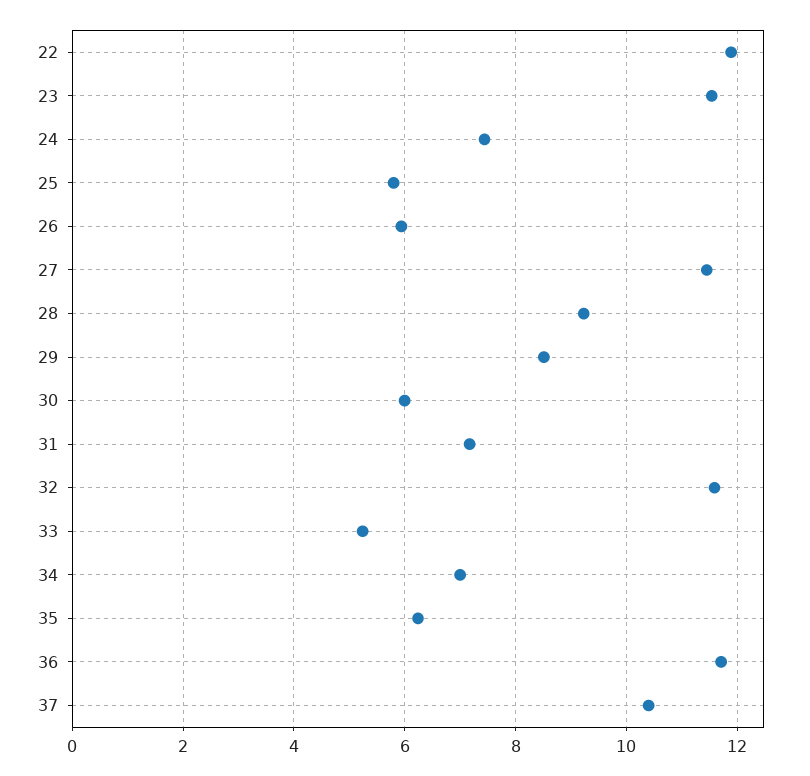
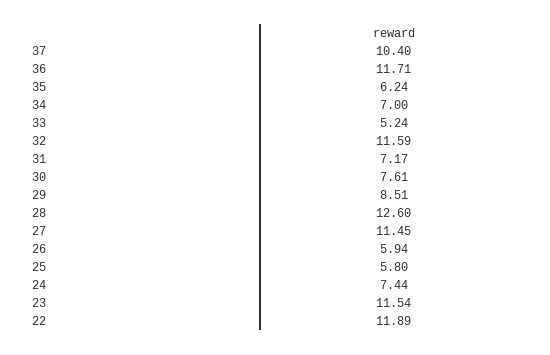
  {
    "22": 11.89,
    "23": 11.54,
    "24": 7.44,
    "25": 5.8,
    "26": 5.94,
    "27": 11.45,
-   "28": 9.2,
+   "28": 12.6,
    "29": 8.51,
-   "30": 6,
+   "30": 7.61,
    "31": 7.17,
    "32": 11.59,
    "33": 5.24,
    "34": 7,
    "35": 6.24,
    "36": 11.71,
    "37": 10.4
  }

